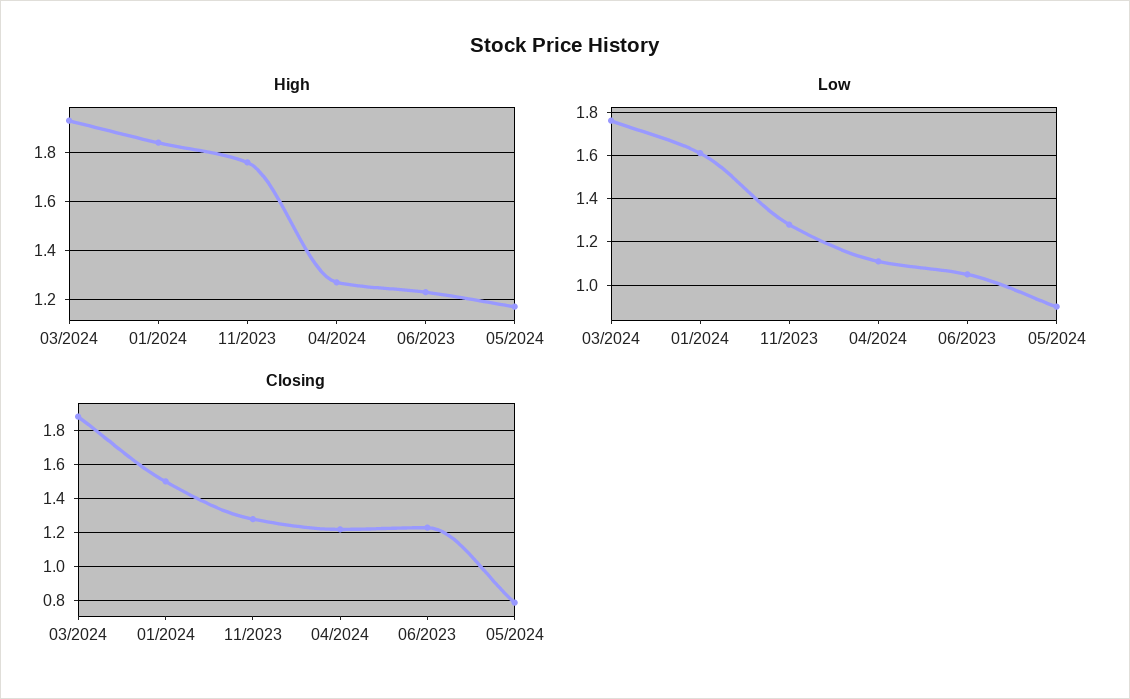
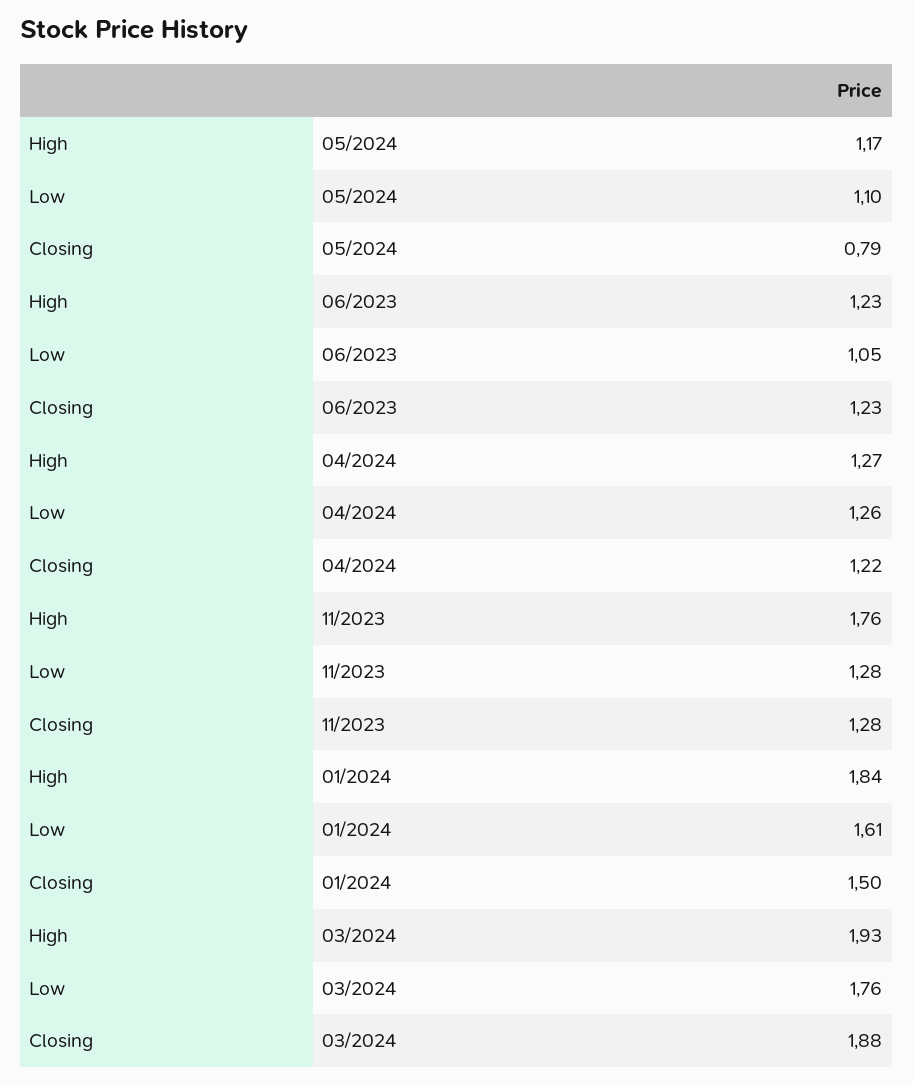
  {
    "High": {
      "03/2024": 1.93,
      "01/2024": 1.84,
      "11/2023": 1.76,
      "04/2024": 1.27,
      "06/2023": 1.23,
      "05/2024": 1.17
    },
    "Low": {
      "03/2024": 1.76,
      "01/2024": 1.61,
      "11/2023": 1.28,
-     "04/2024": 1.1,
+     "04/2024": 1.26,
      "06/2023": 1.05,
-     "05/2024": 0.9
+     "05/2024": 1.1
    },
    "Closing": {
      "03/2024": 1.88,
      "01/2024": 1.5,
      "11/2023": 1.28,
      "04/2024": 1.22,
      "06/2023": 1.23,
      "05/2024": 0.79
    }
  }

